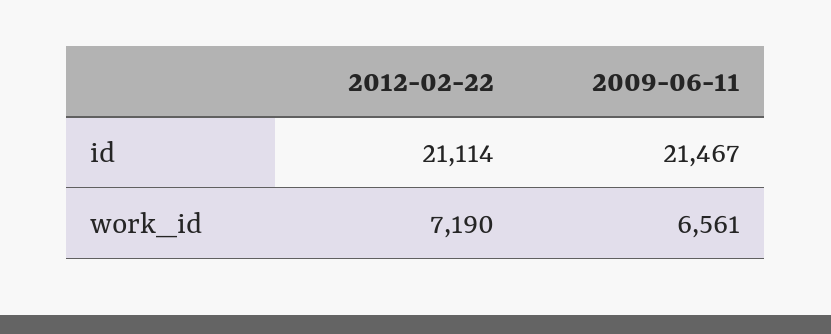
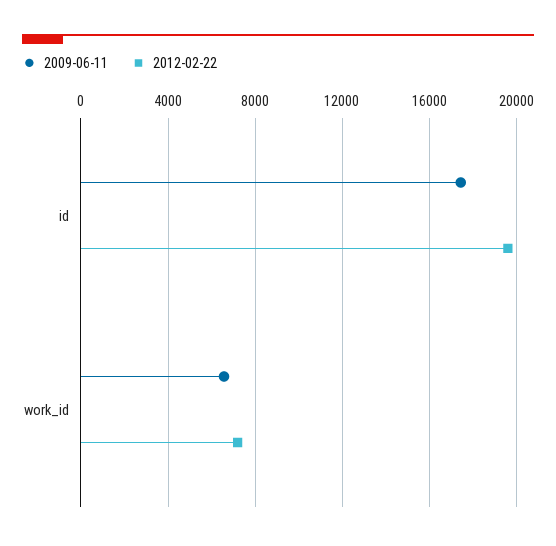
  {
    "2012-02-22": {
-     "id": 21114,
+     "id": 19500,
      "work_id": 7190
    },
    "2009-06-11": {
-     "id": 21467,
+     "id": 17500,
      "work_id": 6561
    }
  }

